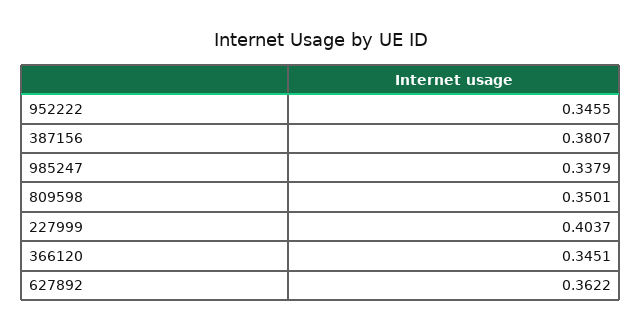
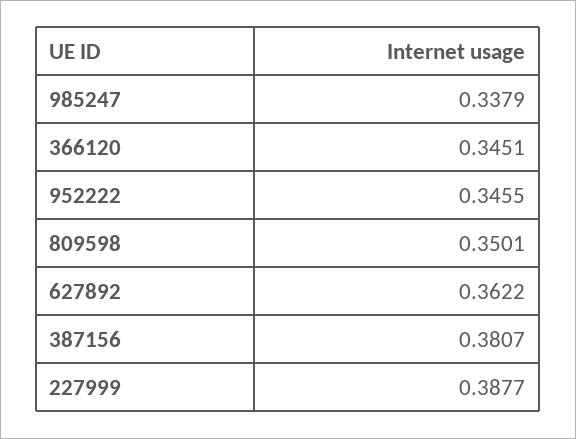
  {
    "952222": 0.3455,
    "387156": 0.3807,
    "985247": 0.3379,
    "809598": 0.3501,
-   "227999": 0.4037,
+   "227999": 0.3877,
    "366120": 0.3451,
    "627892": 0.3622
  }

